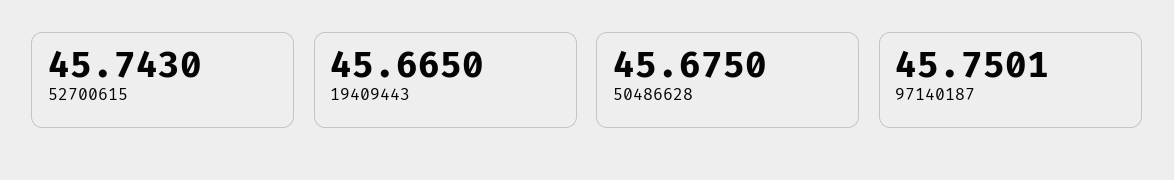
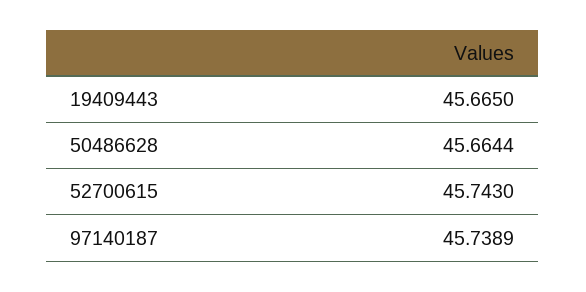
  {
    "52700615": 45.743,
    "19409443": 45.665,
-   "50486628": 45.675,
+   "50486628": 45.6644,
-   "97140187": 45.7501
+   "97140187": 45.7389
  }

